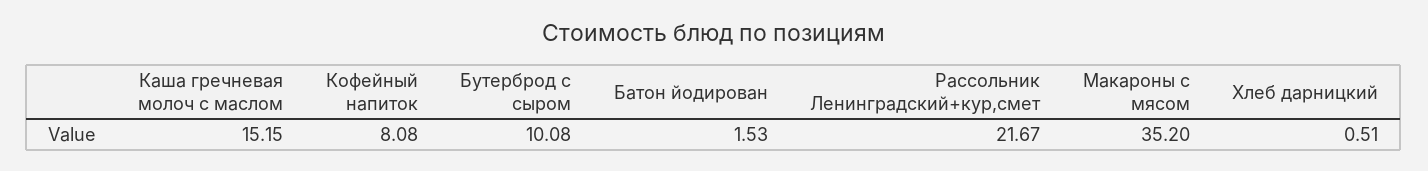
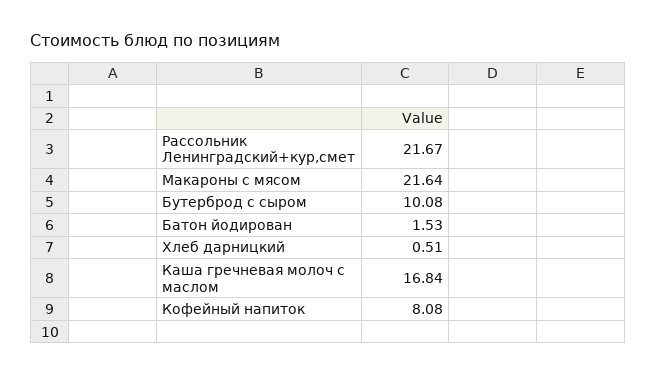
  {
-   "Каша гречневая молоч с маслом": 15.15,
+   "Каша гречневая молоч с маслом": 16.84,
    "Кофейный напиток": 8.08,
    "Бутерброд с сыром": 10.08,
    "Батон йодирован": 1.53,
    "Рассольник Ленинградский+кур,смет": 21.67,
-   "Макароны с мясом": 35.2,
+   "Макароны с мясом": 21.64,
    "Хлеб дарницкий": 0.51
  }

